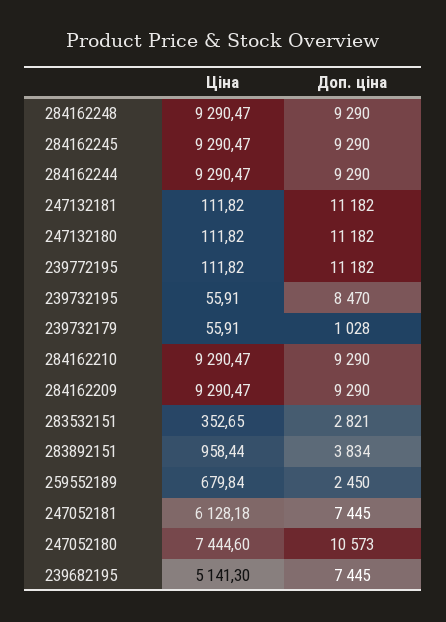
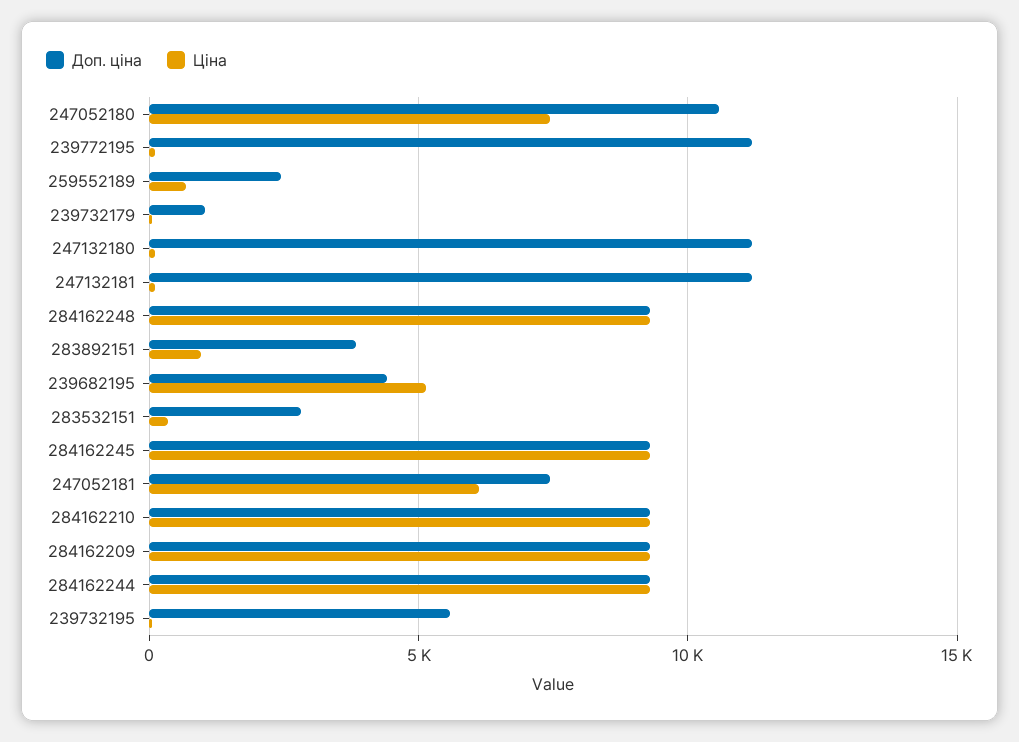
  {
    "Ціна": {
      "284162248": 9290.47,
      "284162245": 9290.47,
      "284162244": 9290.47,
      "247132181": 111.82,
      "247132180": 111.82,
      "239772195": 111.82,
      "239732195": 55.91,
      "239732179": 55.91,
      "284162210": 9290.47,
      "284162209": 9290.47,
      "283532151": 352.65,
      "283892151": 958.44,
      "259552189": 679.84,
      "247052181": 6128.18,
      "247052180": 7444.6,
      "239682195": 5141.3
    },
    "Доп. ціна": {
      "284162248": 9290,
      "284162245": 9290,
      "284162244": 9290,
      "247132181": 11182,
      "247132180": 11182,
      "239772195": 11182,
-     "239732195": 8470,
+     "239732195": 5500,
      "239732179": 1028,
      "284162210": 9290,
      "284162209": 9290,
      "283532151": 2821,
      "283892151": 3834,
      "259552189": 2450,
      "247052181": 7445,
      "247052180": 10573,
-     "239682195": 7445
+     "239682195": 4500
    }
  }

